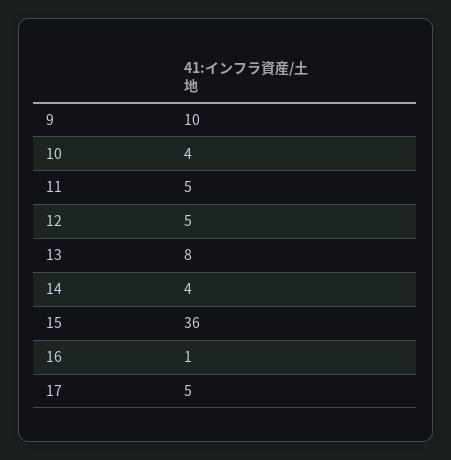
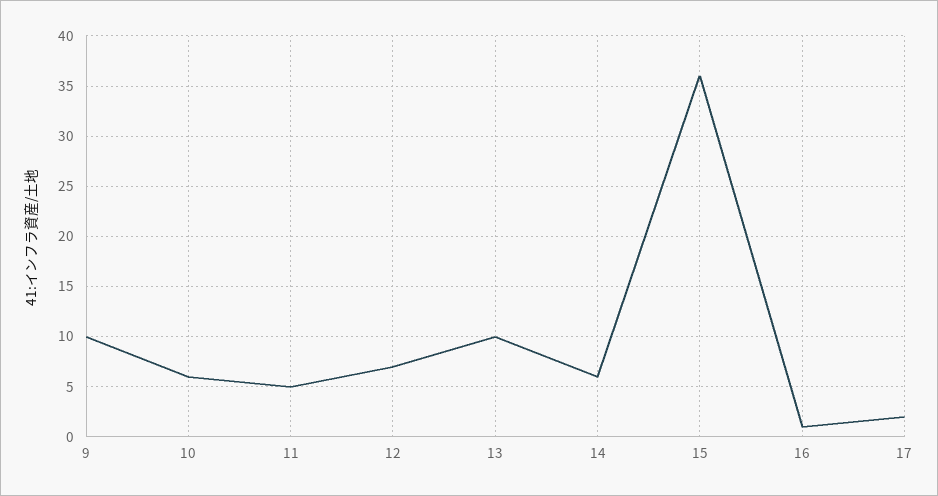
  {
    "9": 10,
-   "10": 4,
+   "10": 6,
    "11": 5,
-   "12": 5,
+   "12": 7,
-   "13": 8,
+   "13": 10,
-   "14": 4,
+   "14": 6,
    "15": 36,
    "16": 1,
-   "17": 5
+   "17": 2
  }

